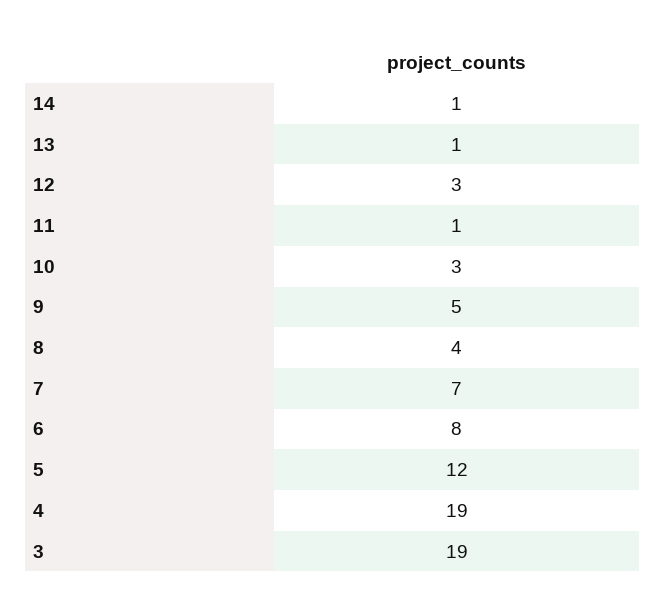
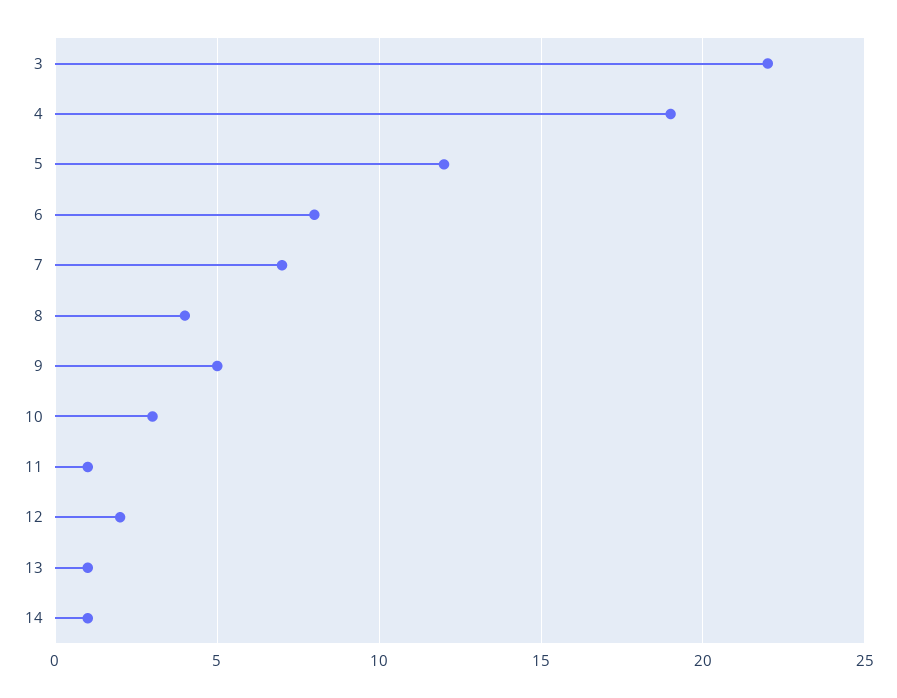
  {
    "14": 1,
    "13": 1,
-   "12": 3,
+   "12": 2,
    "11": 1,
    "10": 3,
    "9": 5,
    "8": 4,
    "7": 7,
    "6": 8,
    "5": 12,
    "4": 19,
-   "3": 19
+   "3": 22
  }

